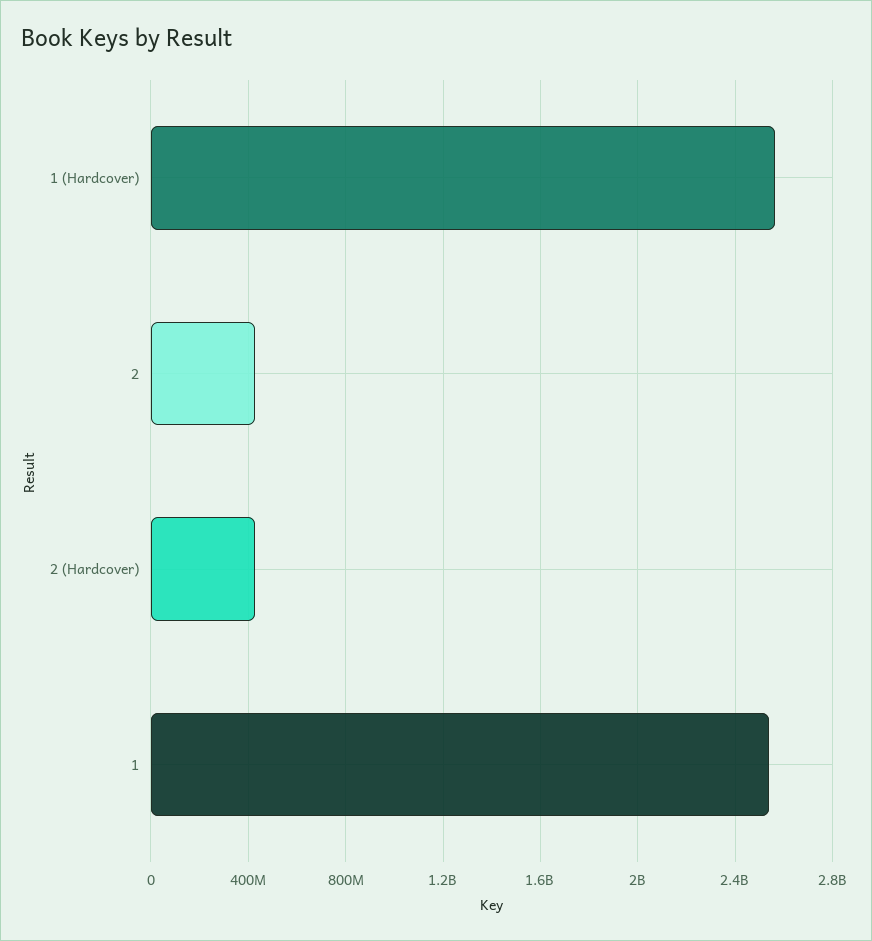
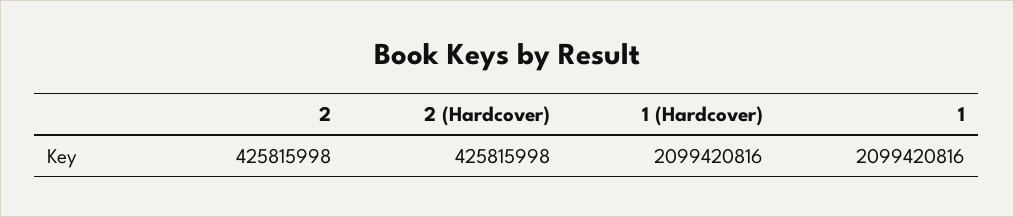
  {
-   "1 (Hardcover)": 2550000000,
+   "1 (Hardcover)": 2099420816,
    "2": 425815998,
    "2 (Hardcover)": 425815998,
-   "1": 2550000000
+   "1": 2099420816
  }

